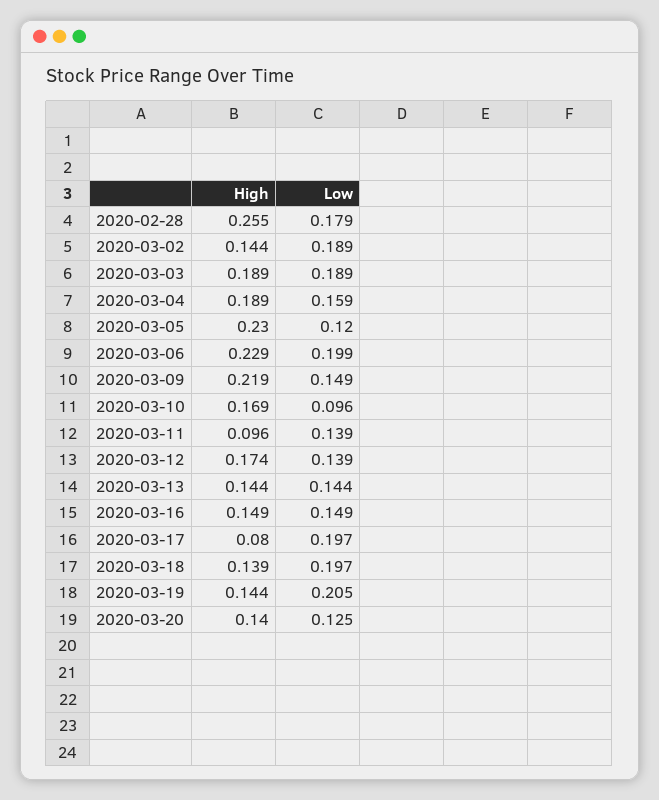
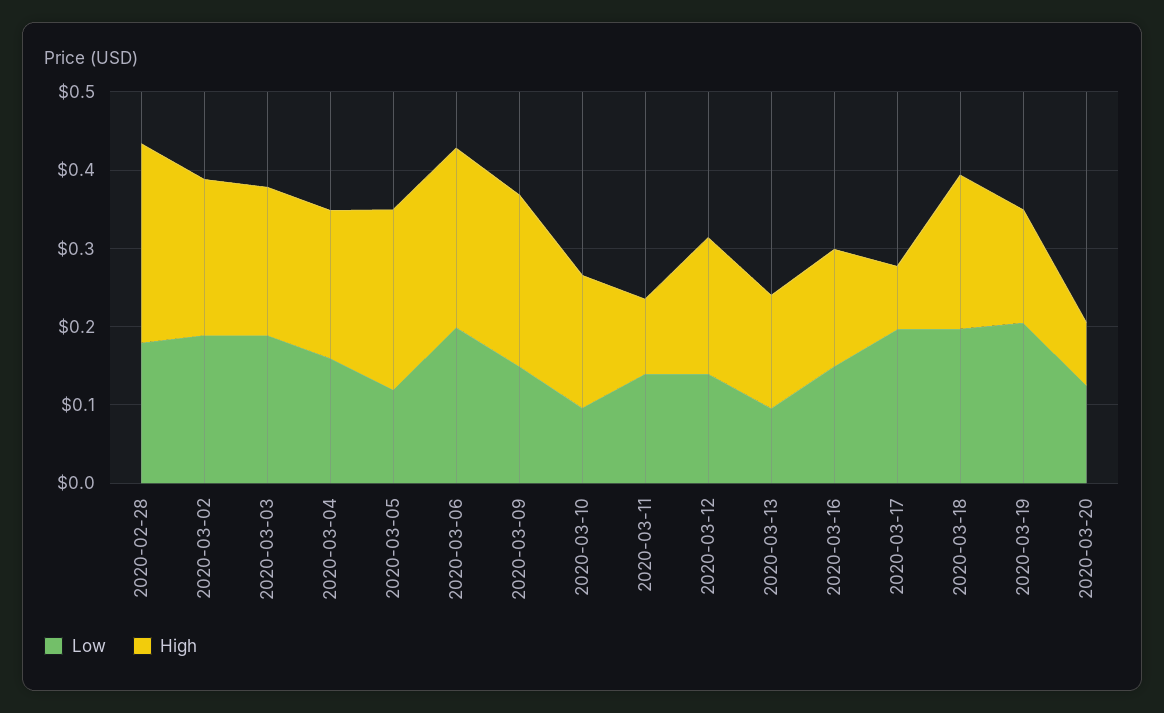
  {
    "High": {
      "2020-02-28": 0.255,
-     "2020-03-02": 0.144,
+     "2020-03-02": 0.2,
      "2020-03-03": 0.189,
      "2020-03-04": 0.189,
      "2020-03-05": 0.23,
      "2020-03-06": 0.229,
      "2020-03-09": 0.219,
      "2020-03-10": 0.169,
      "2020-03-11": 0.096,
      "2020-03-12": 0.174,
      "2020-03-13": 0.144,
      "2020-03-16": 0.149,
      "2020-03-17": 0.08,
-     "2020-03-18": 0.139,
+     "2020-03-18": 0.2,
      "2020-03-19": 0.144,
-     "2020-03-20": 0.14
+     "2020-03-20": 0.08
    },
    "Low": {
      "2020-02-28": 0.179,
      "2020-03-02": 0.189,
      "2020-03-03": 0.189,
      "2020-03-04": 0.159,
      "2020-03-05": 0.12,
      "2020-03-06": 0.199,
      "2020-03-09": 0.149,
      "2020-03-10": 0.096,
      "2020-03-11": 0.139,
      "2020-03-12": 0.139,
-     "2020-03-13": 0.144,
+     "2020-03-13": 0.1,
      "2020-03-16": 0.149,
      "2020-03-17": 0.197,
      "2020-03-18": 0.197,
      "2020-03-19": 0.205,
      "2020-03-20": 0.125
    }
  }

